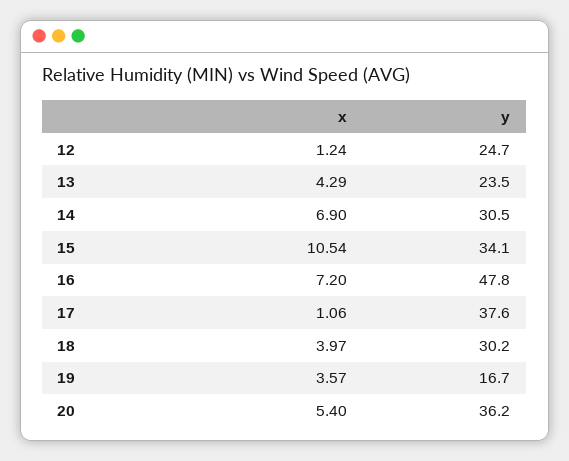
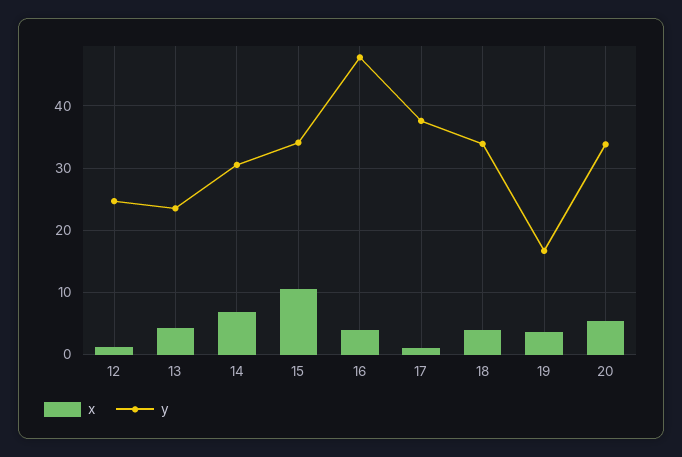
  {
    "x": {
      "12": 1.24,
      "13": 4.29,
      "14": 6.9,
      "15": 10.54,
-     "16": 7.2,
+     "16": 4,
      "17": 1.06,
      "18": 3.97,
      "19": 3.57,
      "20": 5.4
    },
    "y": {
      "12": 24.7,
      "13": 23.5,
      "14": 30.5,
      "15": 34.1,
      "16": 47.8,
      "17": 37.6,
-     "18": 30.2,
+     "18": 34,
      "19": 16.7,
-     "20": 36.2
+     "20": 34
    }
  }

